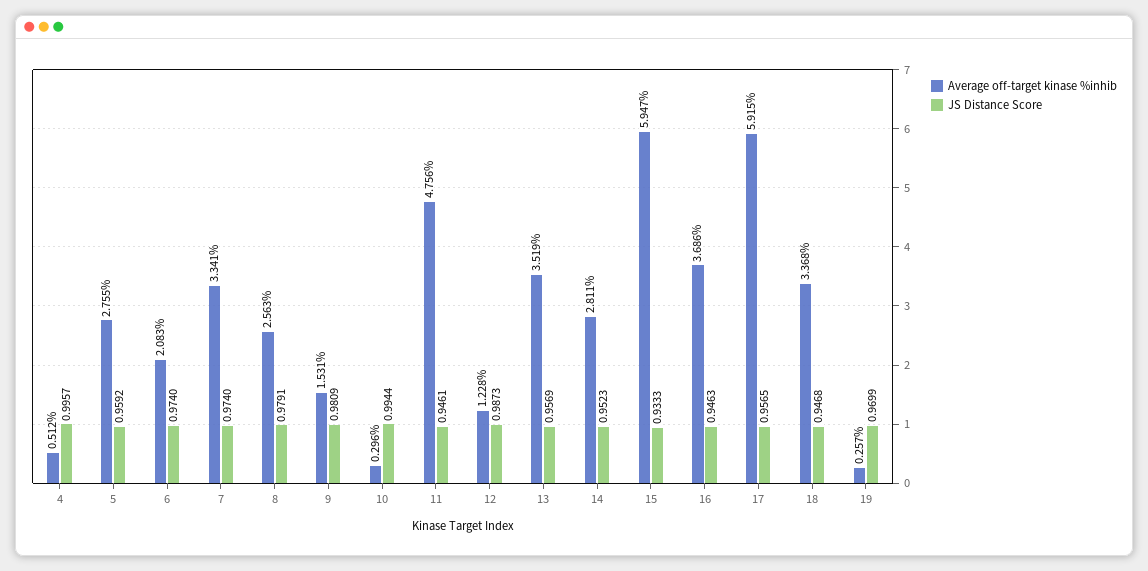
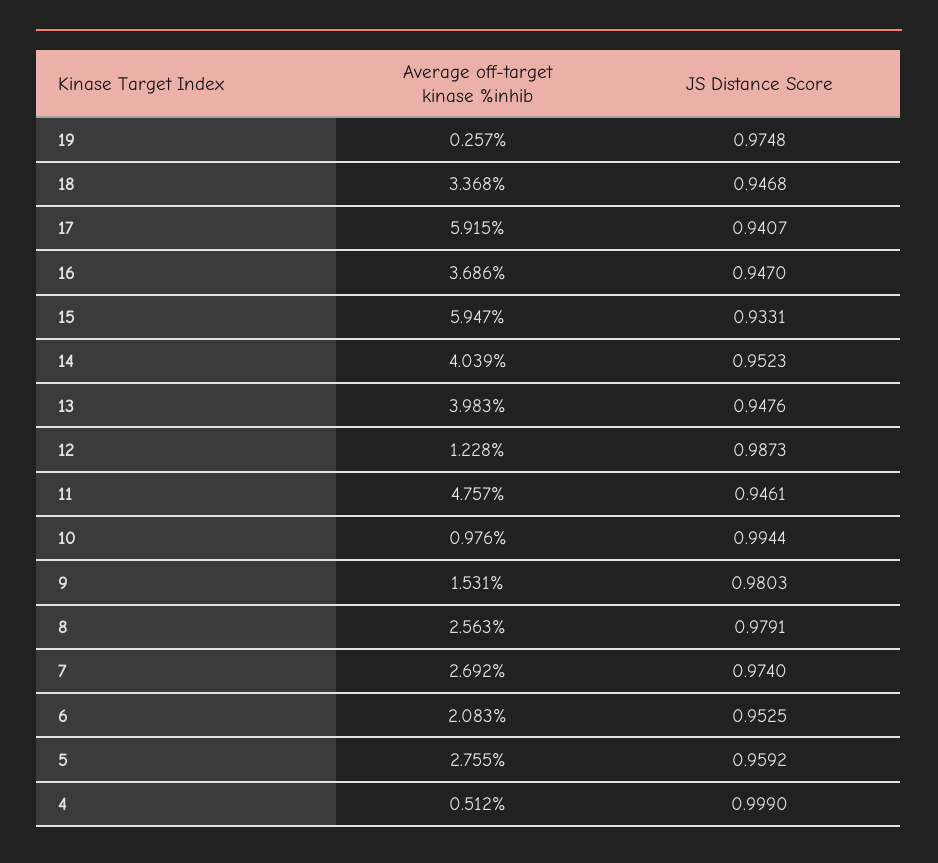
  {
    "Average off-target kinase %inhib": {
      "4": 0.512,
      "5": 2.755,
      "6": 2.083,
-     "7": 3.341,
+     "7": 2.692,
      "8": 2.563,
      "9": 1.531,
-     "10": 0.296,
+     "10": 0.976,
-     "11": 4.756,
+     "11": 4.757,
      "12": 1.228,
-     "13": 3.519,
+     "13": 3.983,
-     "14": 2.811,
+     "14": 4.039,
      "15": 5.947,
      "16": 3.686,
      "17": 5.915,
      "18": 3.368,
      "19": 0.257
    },
    "JS Distance Score": {
-     "4": 0.9957,
+     "4": 0.999,
      "5": 0.9592,
-     "6": 0.974,
+     "6": 0.9525,
      "7": 0.974,
      "8": 0.9791,
-     "9": 0.9809,
+     "9": 0.9803,
      "10": 0.9944,
      "11": 0.9461,
      "12": 0.9873,
-     "13": 0.9569,
+     "13": 0.9476,
      "14": 0.9523,
-     "15": 0.9333,
+     "15": 0.9331,
-     "16": 0.9463,
+     "16": 0.947,
-     "17": 0.9565,
+     "17": 0.9407,
      "18": 0.9468,
-     "19": 0.9699
+     "19": 0.9748
    }
  }

